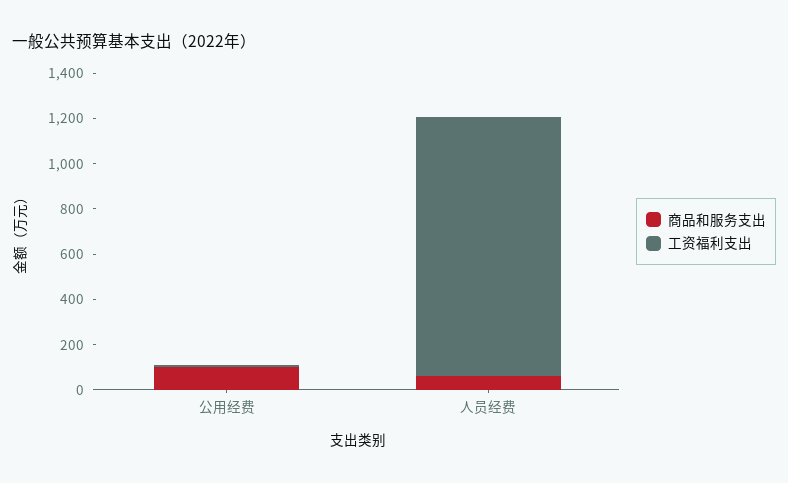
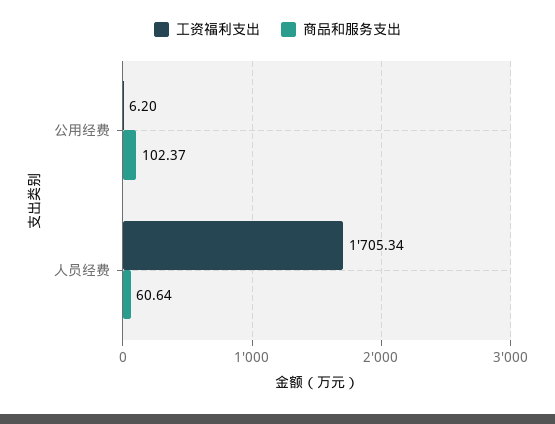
  {
    "商品和服务支出": {
      "公用经费": 102.37,
      "人员经费": 60.64
    },
    "工资福利支出": {
      "公用经费": 6.2,
-     "人员经费": 1150
+     "人员经费": 1705.34
    }
  }

